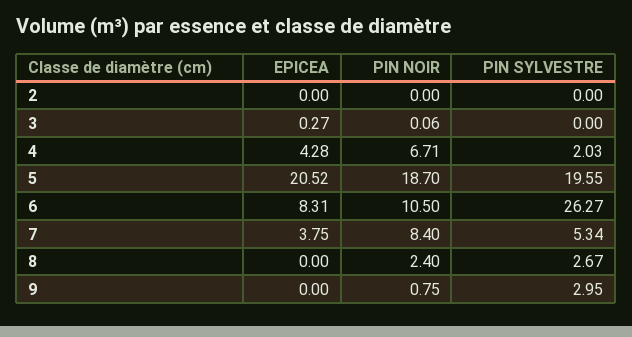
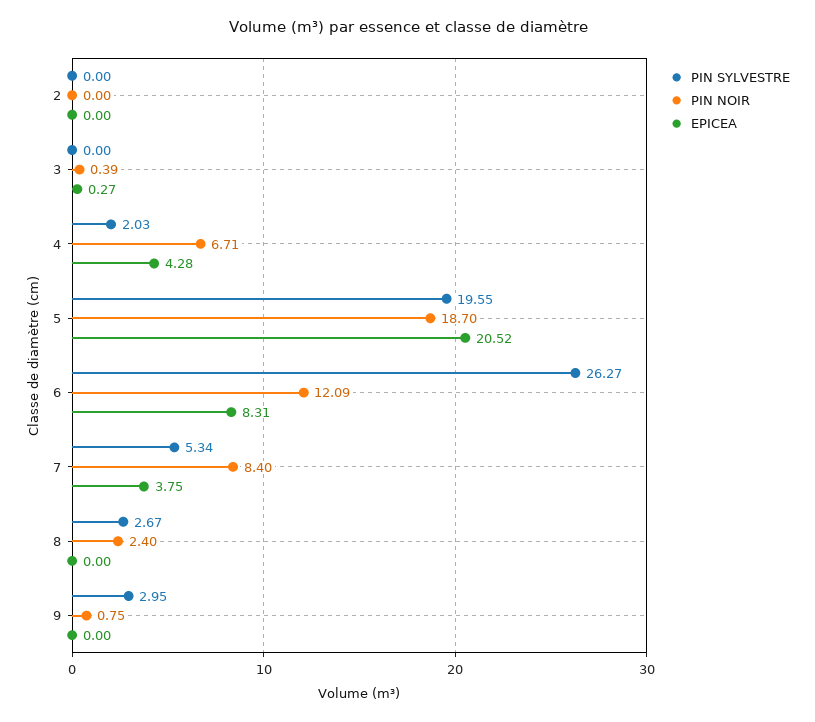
  {
    "EPICEA": {
      "2": 0,
      "3": 0.27,
      "4": 4.28,
      "5": 20.52,
      "6": 8.31,
      "7": 3.75,
      "8": 0,
      "9": 0
    },
    "PIN NOIR": {
      "2": 0,
-     "3": 0.06,
+     "3": 0.39,
      "4": 6.71,
      "5": 18.7,
-     "6": 10.5,
+     "6": 12.09,
      "7": 8.4,
      "8": 2.4,
      "9": 0.75
    },
    "PIN SYLVESTRE": {
      "2": 0,
      "3": 0,
      "4": 2.03,
      "5": 19.55,
      "6": 26.27,
      "7": 5.34,
      "8": 2.67,
      "9": 2.95
    }
  }

